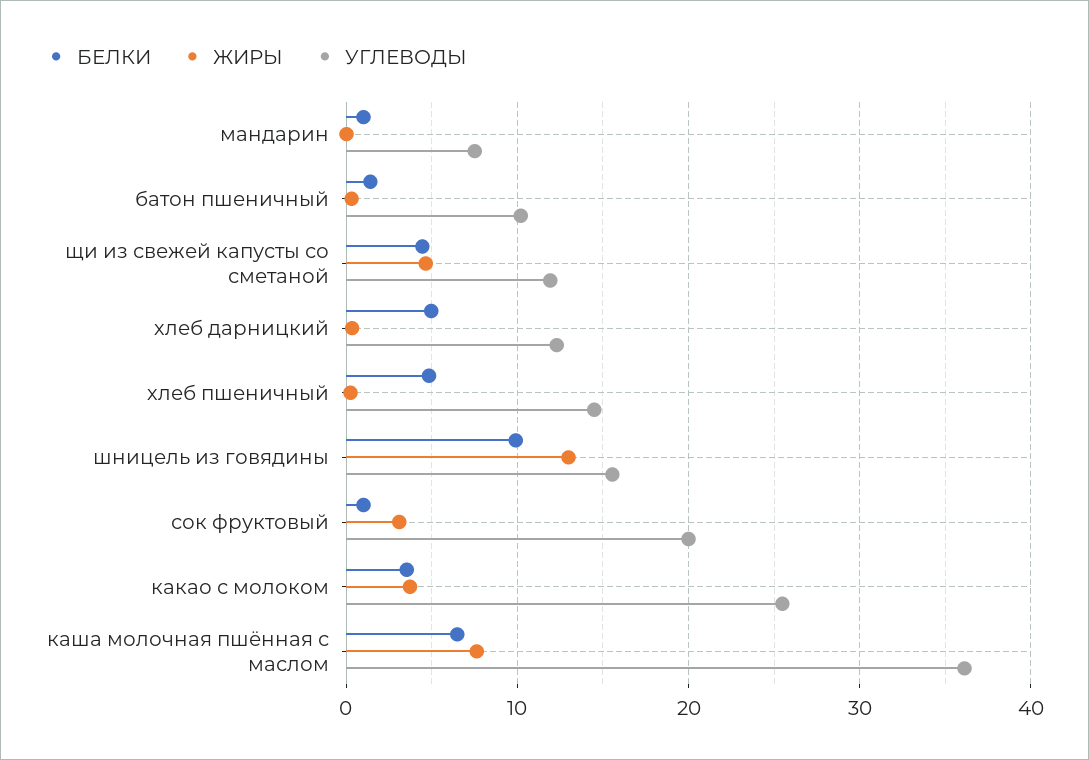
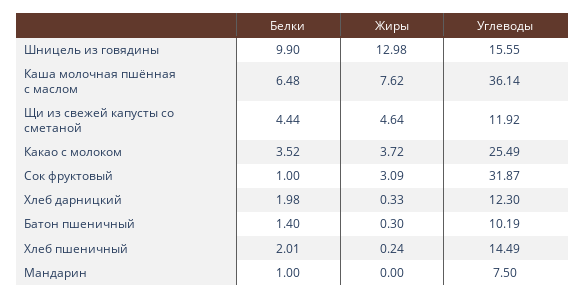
  {
    "БЕЛКИ": {
      "мандарин": 1,
      "батон пшеничный": 1.4,
      "щи из свежей капусты со сметаной": 4.44,
-     "хлеб дарницкий": 5,
+     "хлеб дарницкий": 1.98,
-     "хлеб пшеничный": 5,
+     "хлеб пшеничный": 2.01,
      "шницель из говядины": 9.9,
      "сок фруктовый": 1,
      "какао с молоком": 3.52,
      "каша молочная пшённая с маслом": 6.48
    },
    "ЖИРЫ": {
      "мандарин": 0,
      "батон пшеничный": 0.3,
      "щи из свежей капусты со сметаной": 4.64,
      "хлеб дарницкий": 0.33,
      "хлеб пшеничный": 0.24,
      "шницель из говядины": 12.98,
      "сок фруктовый": 3.09,
      "какао с молоком": 3.72,
      "каша молочная пшённая с маслом": 7.62
    },
    "УГЛЕВОДЫ": {
      "мандарин": 7.5,
      "батон пшеничный": 10.19,
      "щи из свежей капусты со сметаной": 11.92,
      "хлеб дарницкий": 12.3,
      "хлеб пшеничный": 14.49,
      "шницель из говядины": 15.55,
-     "сок фруктовый": 20,
+     "сок фруктовый": 31.87,
      "какао с молоком": 25.49,
      "каша молочная пшённая с маслом": 36.14
    }
  }

